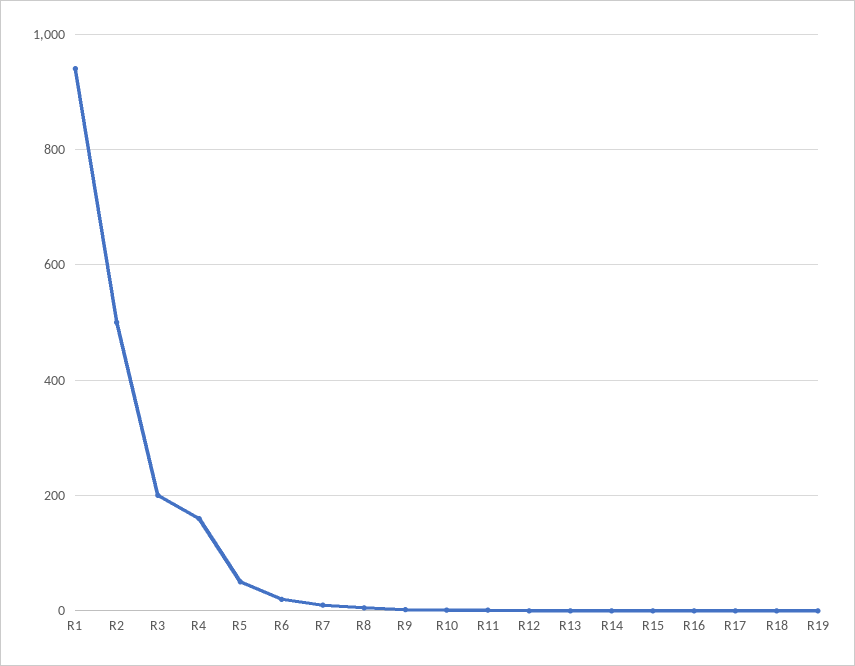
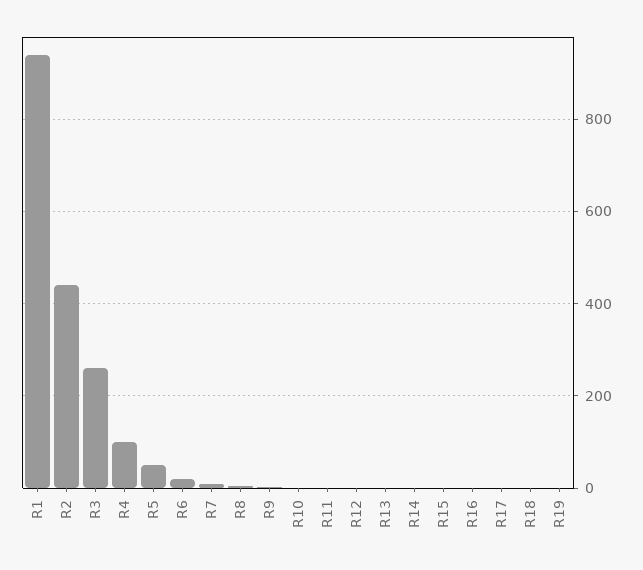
  {
    "R1": 940,
-   "R2": 500,
+   "R2": 440,
-   "R3": 200,
+   "R3": 260,
-   "R4": 160,
+   "R4": 100,
    "R5": 60,
    "R6": 20,
    "R7": 20,
    "R8": 0,
    "R9": 0,
    "R10": 0,
    "R11": 0,
    "R12": 0,
    "R13": 0,
    "R14": 0,
    "R15": 0,
    "R16": 0,
    "R17": 0,
    "R18": 0,
    "R19": 0
  }

